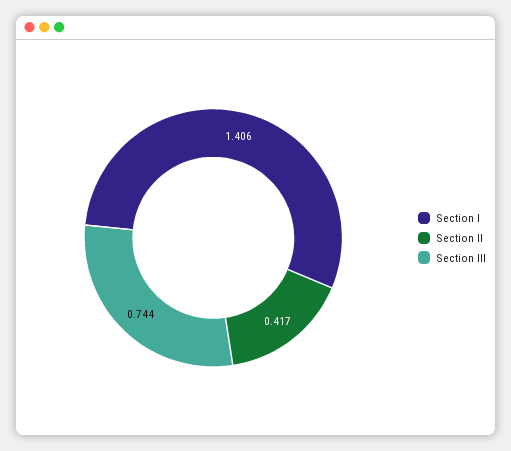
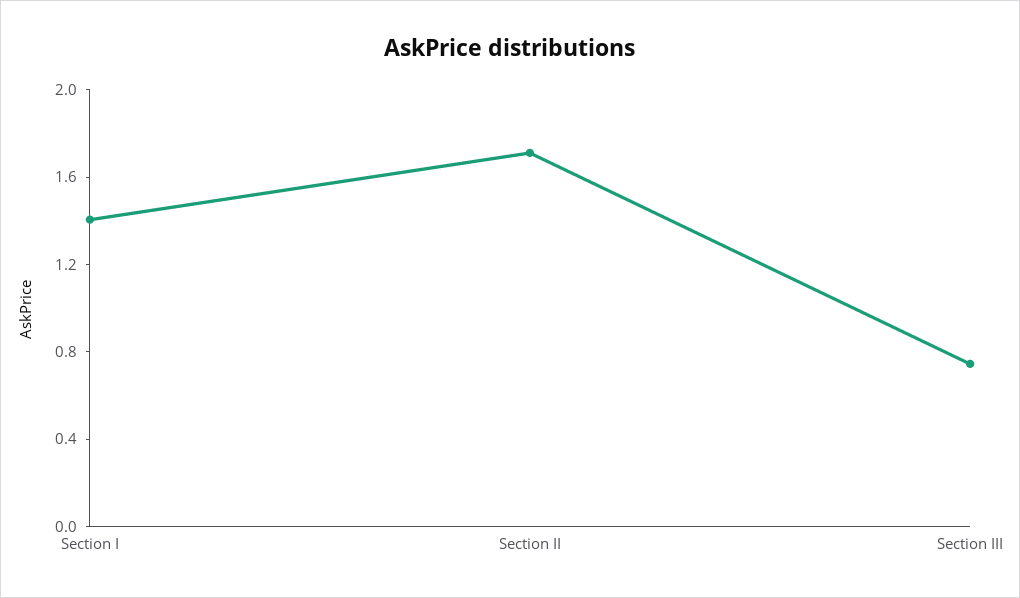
  {
    "Section I": 1.406,
-   "Section II": 0.417,
+   "Section II": 1.7,
    "Section III": 0.744
  }

